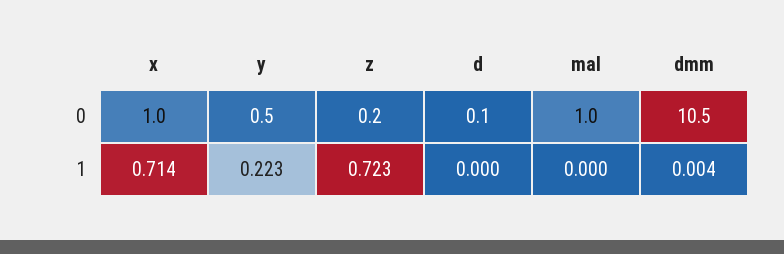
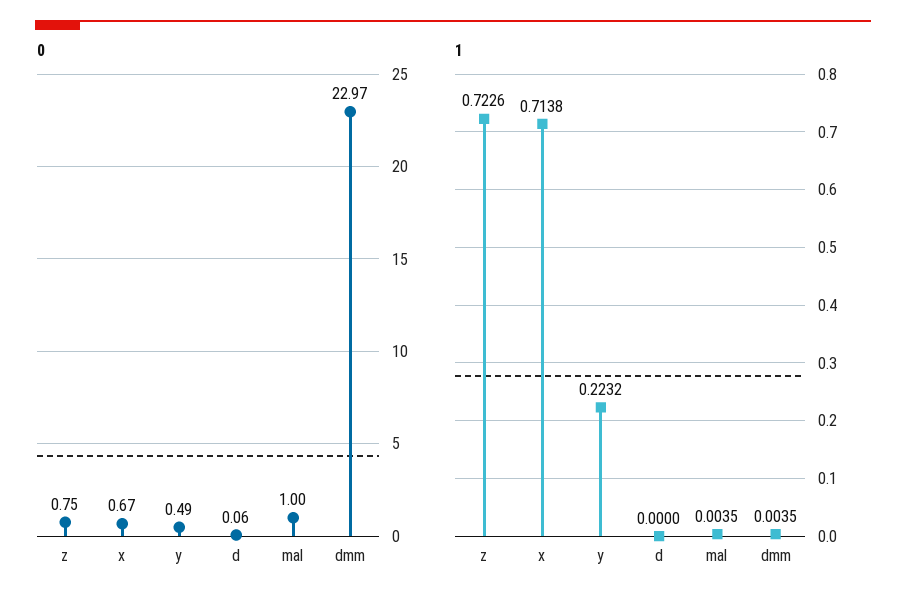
  {
    "0": {
-     "x": 1,
+     "x": 0.67,
      "y": 0.49,
-     "z": 0.2,
+     "z": 0.75,
      "d": 0.06,
      "mal": 1,
-     "dmm": 10.5
+     "dmm": 22.97
    },
    "1": {
      "x": 0.7138,
      "y": 0.2232,
      "z": 0.7226,
      "d": 0,
-     "mal": 0,
+     "mal": 0.0035,
      "dmm": 0.0035
    }
  }

